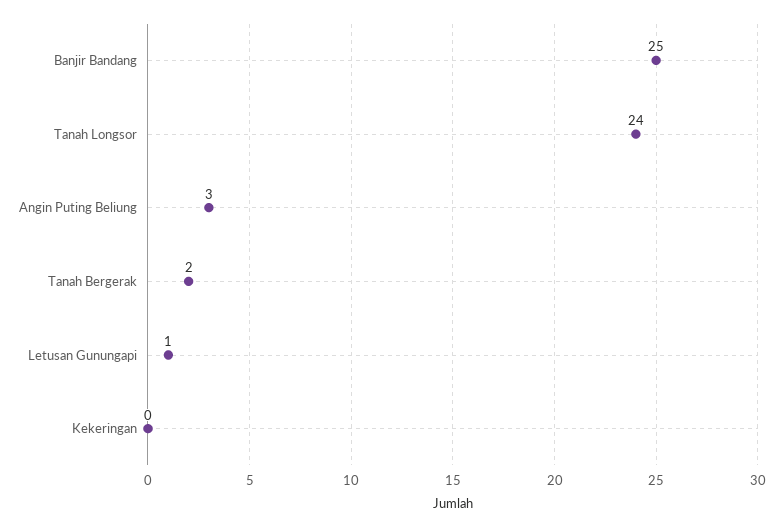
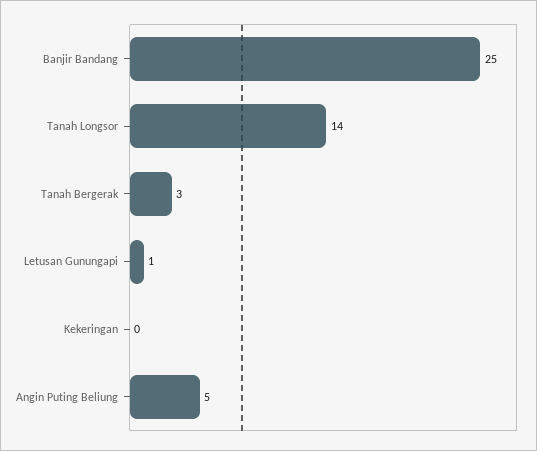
  {
    "Banjir Bandang": 25,
-   "Tanah Longsor": 24,
+   "Tanah Longsor": 14,
-   "Angin Puting Beliung": 3,
+   "Angin Puting Beliung": 5,
-   "Tanah Bergerak": 2,
+   "Tanah Bergerak": 3,
    "Letusan Gunungapi": 1,
    "Kekeringan": 0
  }

